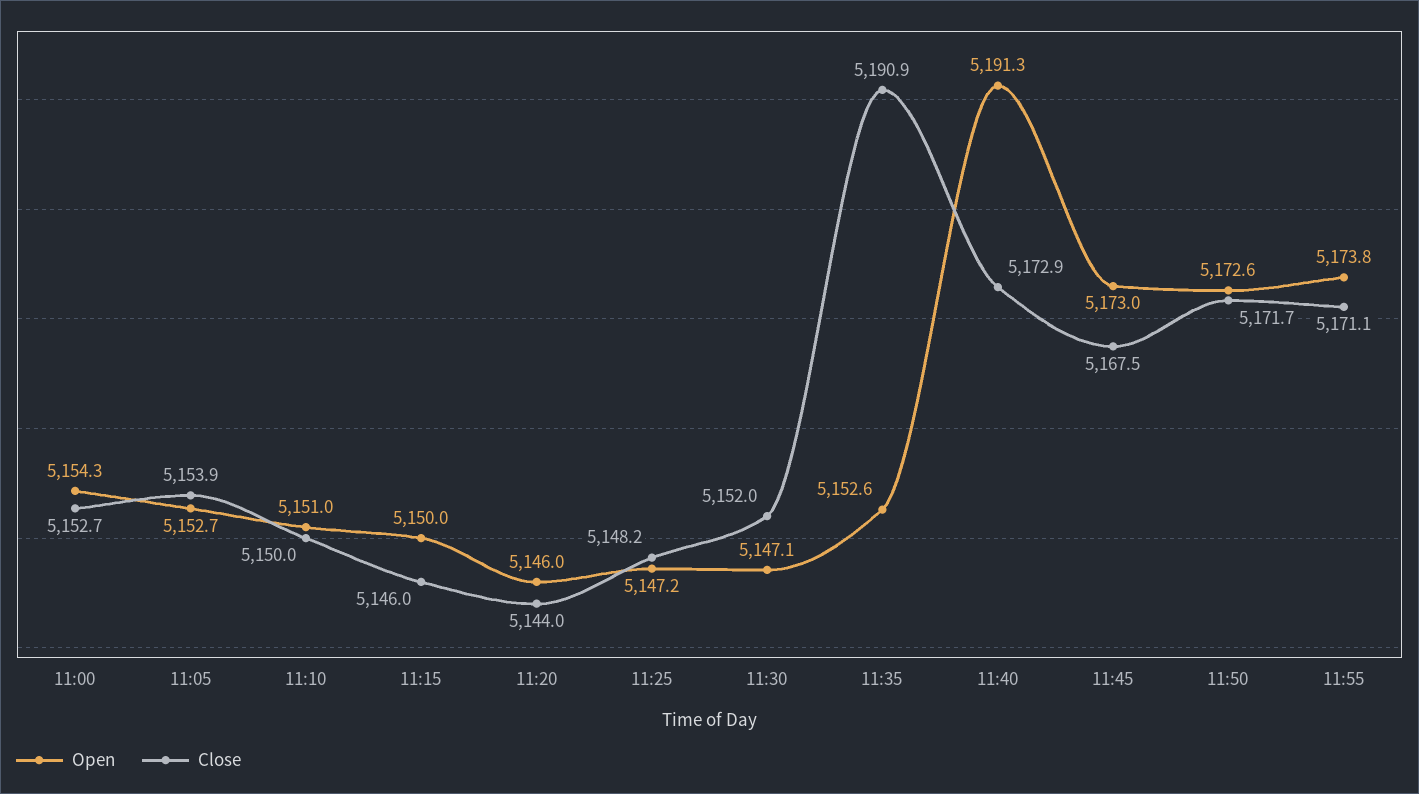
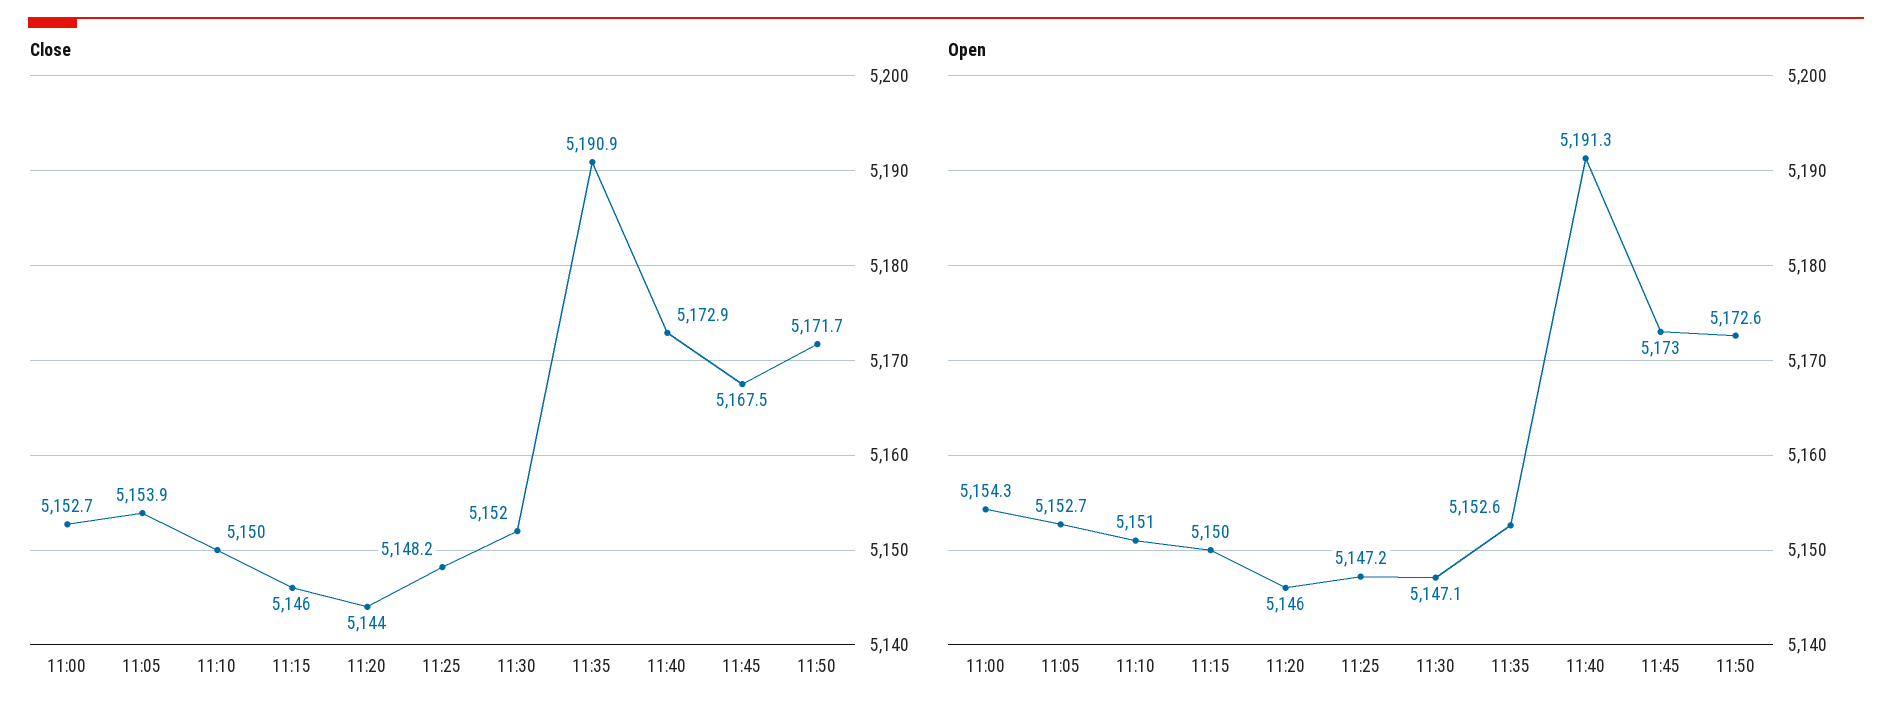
  {
    "Open": {
      "11:00": 5154.3,
      "11:05": 5152.7,
      "11:10": 5151,
      "11:15": 5150,
      "11:20": 5146,
      "11:25": 5147.2,
      "11:30": 5147.1,
      "11:35": 5152.6,
      "11:40": 5191.3,
      "11:45": 5173,
-     "11:50": 5172.6,
+     "11:50": 5172.6
-     "11:55": 5173.8
    },
    "Close": {
      "11:00": 5152.7,
      "11:05": 5153.9,
      "11:10": 5150,
      "11:15": 5146,
      "11:20": 5144,
      "11:25": 5148.2,
      "11:30": 5152,
      "11:35": 5190.9,
      "11:40": 5172.9,
      "11:45": 5167.5,
-     "11:50": 5171.7,
+     "11:50": 5171.7
-     "11:55": 5171.1
    }
  }

